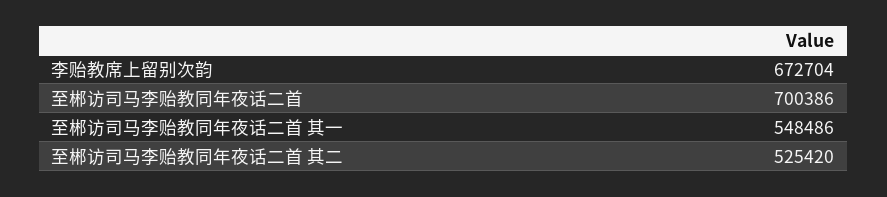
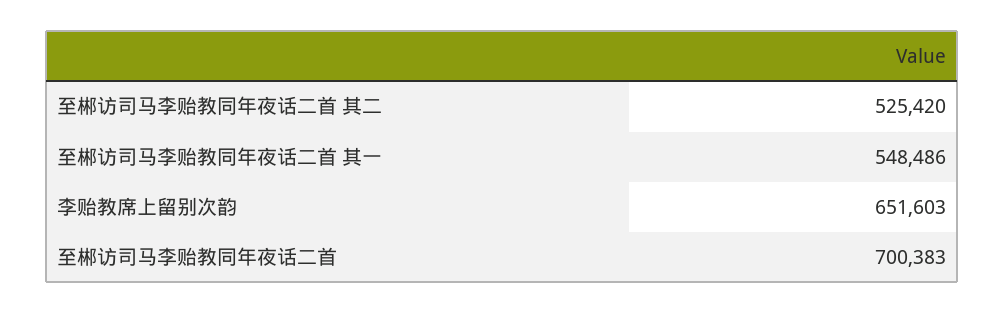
  {
-   "李贻教席上留别次韵": 672704,
+   "李贻教席上留别次韵": 651603,
-   "至郴访司马李贻教同年夜话二首": 700386,
+   "至郴访司马李贻教同年夜话二首": 700383,
    "至郴访司马李贻教同年夜话二首 其一": 548486,
    "至郴访司马李贻教同年夜话二首 其二": 525420
  }

